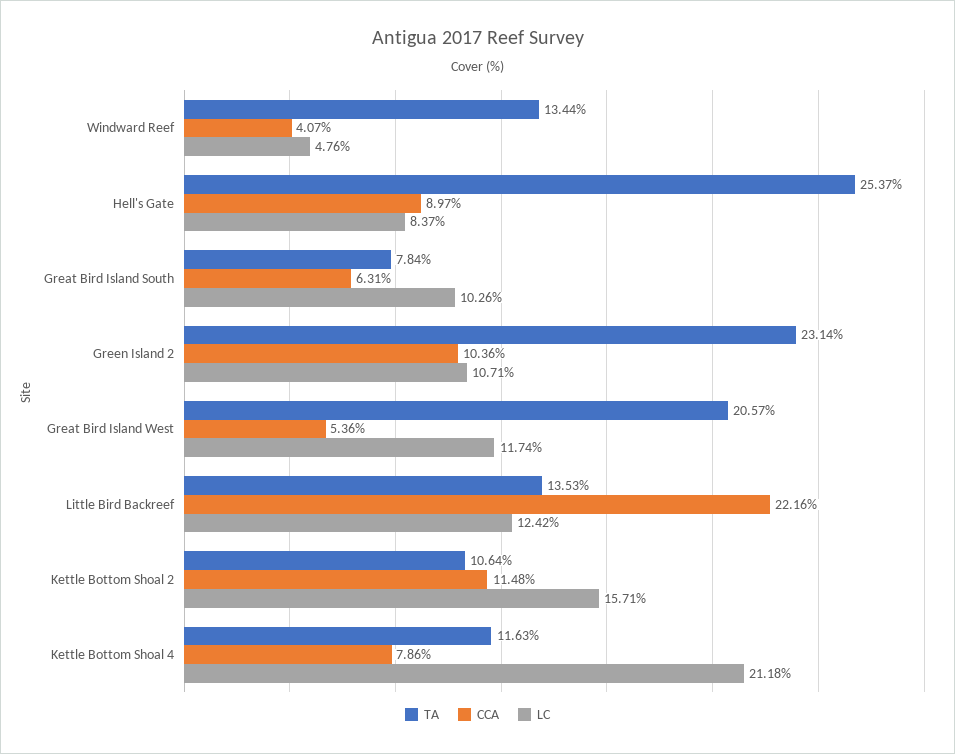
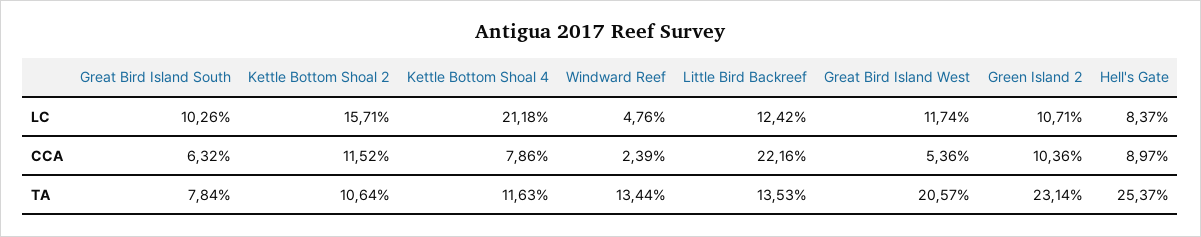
  {
    "TA": {
      "Windward Reef": 13.44,
      "Hell's Gate": 25.37,
      "Great Bird Island South": 7.84,
      "Green Island 2": 23.14,
      "Great Bird Island West": 20.57,
      "Little Bird Backreef": 13.53,
      "Kettle Bottom Shoal 2": 10.64,
      "Kettle Bottom Shoal 4": 11.63
    },
    "CCA": {
-     "Windward Reef": 4.07,
+     "Windward Reef": 2.39,
      "Hell's Gate": 8.97,
-     "Great Bird Island South": 6.31,
+     "Great Bird Island South": 6.32,
      "Green Island 2": 10.36,
      "Great Bird Island West": 5.36,
      "Little Bird Backreef": 22.16,
-     "Kettle Bottom Shoal 2": 11.48,
+     "Kettle Bottom Shoal 2": 11.52,
      "Kettle Bottom Shoal 4": 7.86
    },
    "LC": {
      "Windward Reef": 4.76,
      "Hell's Gate": 8.37,
      "Great Bird Island South": 10.26,
      "Green Island 2": 10.71,
      "Great Bird Island West": 11.74,
      "Little Bird Backreef": 12.42,
      "Kettle Bottom Shoal 2": 15.71,
      "Kettle Bottom Shoal 4": 21.18
    }
  }

